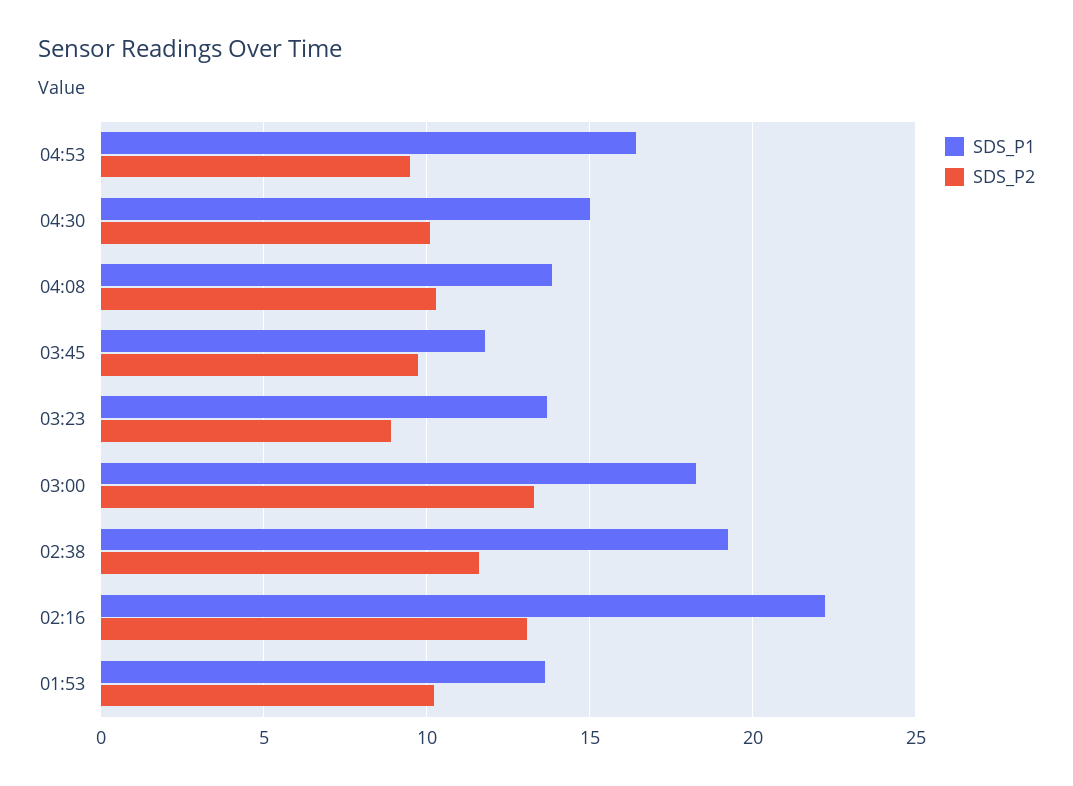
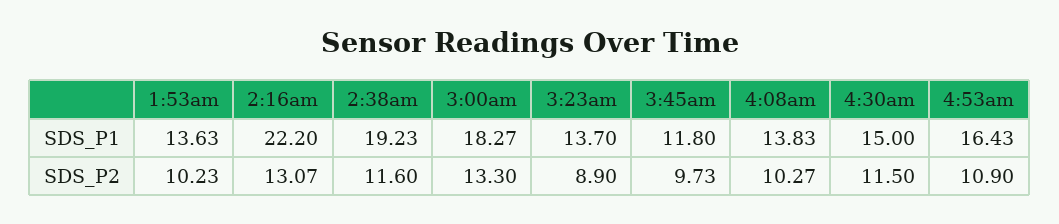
  {
    "SDS_P1": {
      "04:53": 16.43,
      "04:30": 15,
      "04:08": 13.83,
      "03:45": 11.8,
      "03:23": 13.7,
      "03:00": 18.27,
      "02:38": 19.23,
      "02:16": 22.2,
      "01:53": 13.63
    },
    "SDS_P2": {
-     "04:53": 9.5,
+     "04:53": 10.9,
-     "04:30": 10,
+     "04:30": 11.5,
      "04:08": 10.27,
      "03:45": 9.73,
      "03:23": 8.9,
      "03:00": 13.3,
      "02:38": 11.6,
      "02:16": 13.07,
      "01:53": 10.23
    }
  }

